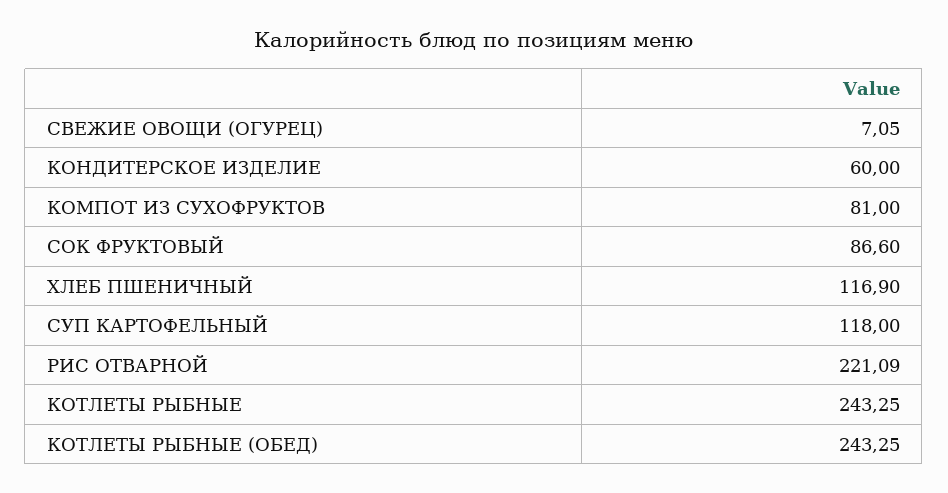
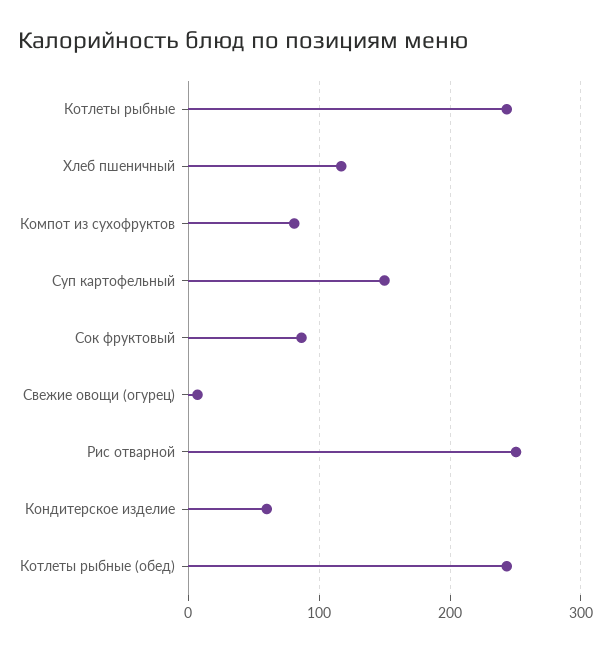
  {
    "СВЕЖИЕ ОВОЩИ (ОГУРЕЦ)": 7.05,
    "КОНДИТЕРСКОЕ ИЗДЕЛИЕ": 60,
    "КОМПОТ ИЗ СУХОФРУКТОВ": 81,
    "СОК ФРУКТОВЫЙ": 86.6,
    "ХЛЕБ ПШЕНИЧНЫЙ": 116.9,
-   "СУП КАРТОФЕЛЬНЫЙ": 118,
+   "СУП КАРТОФЕЛЬНЫЙ": 150,
-   "РИС ОТВАРНОЙ": 221.09,
+   "РИС ОТВАРНОЙ": 250,
    "КОТЛЕТЫ РЫБНЫЕ": 243.25,
    "КОТЛЕТЫ РЫБНЫЕ (ОБЕД)": 243.25
  }

